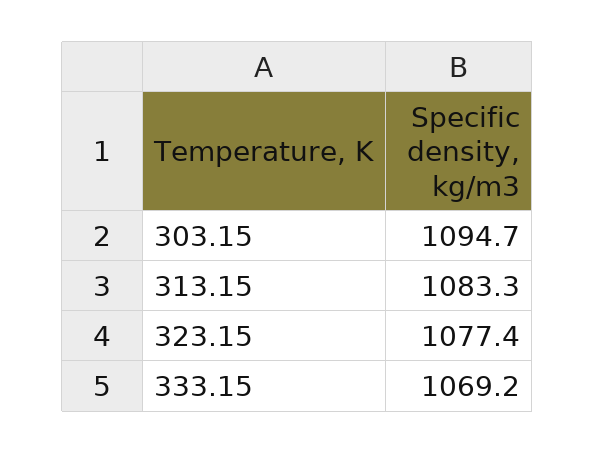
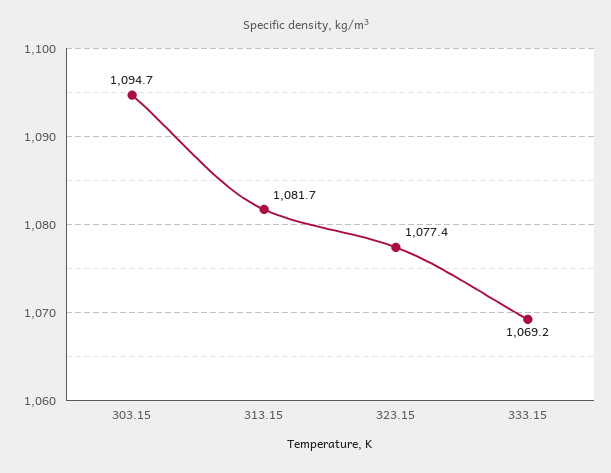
  {
    "303.15": 1094.7,
-   "313.15": 1083.3,
+   "313.15": 1081.7,
    "323.15": 1077.4,
    "333.15": 1069.2
  }

